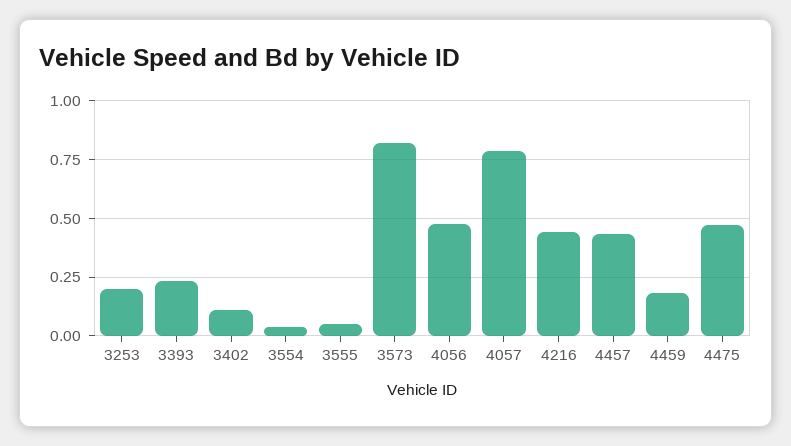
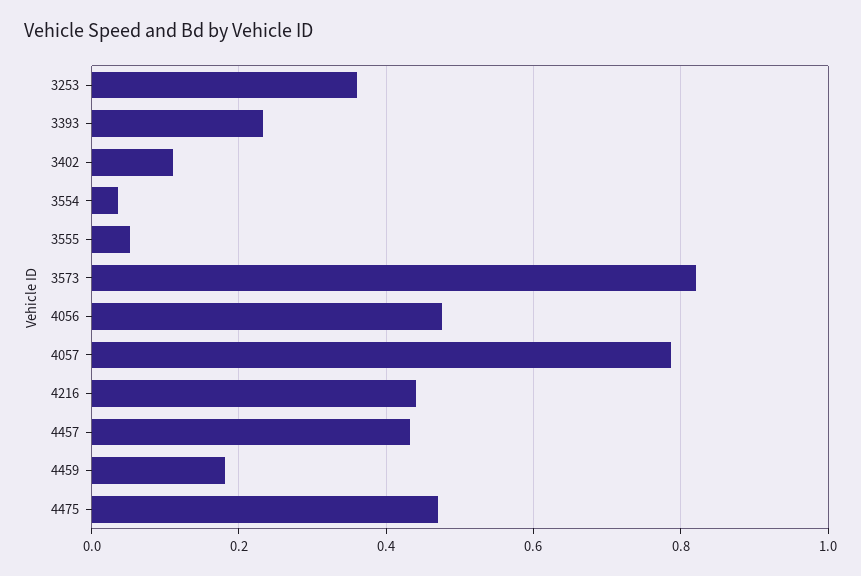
  {
-   "3253": 0.2,
+   "3253": 0.36,
    "3393": 0.24,
    "3402": 0.12,
    "3554": 0.04,
    "3555": 0.06,
    "3573": 0.82,
    "4056": 0.48,
    "4057": 0.78,
    "4216": 0.44,
    "4457": 0.44,
    "4459": 0.18,
    "4475": 0.48
  }

